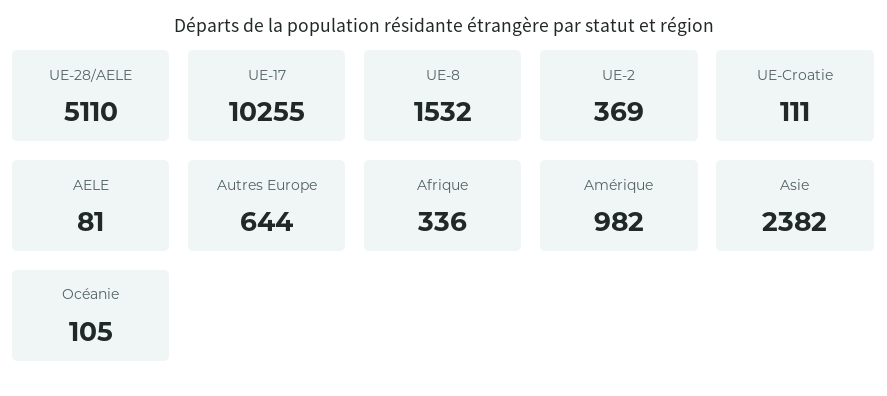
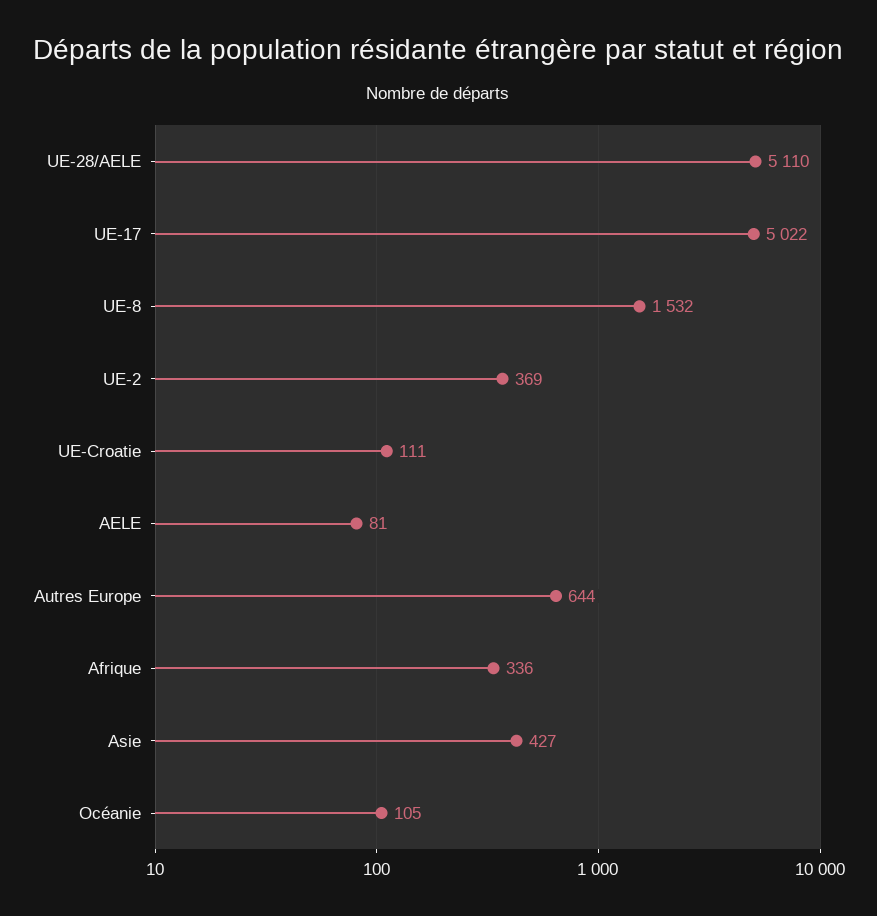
  {
    "UE-28/AELE": 5110,
-   "UE-17": 10255,
+   "UE-17": 5022,
    "UE-8": 1532,
    "UE-2": 369,
    "UE-Croatie": 111,
    "AELE": 81,
    "Autres Europe": 644,
    "Afrique": 336,
-   "Amérique": 982,
-   "Asie": 2382,
+   "Asie": 427,
    "Océanie": 105
  }

